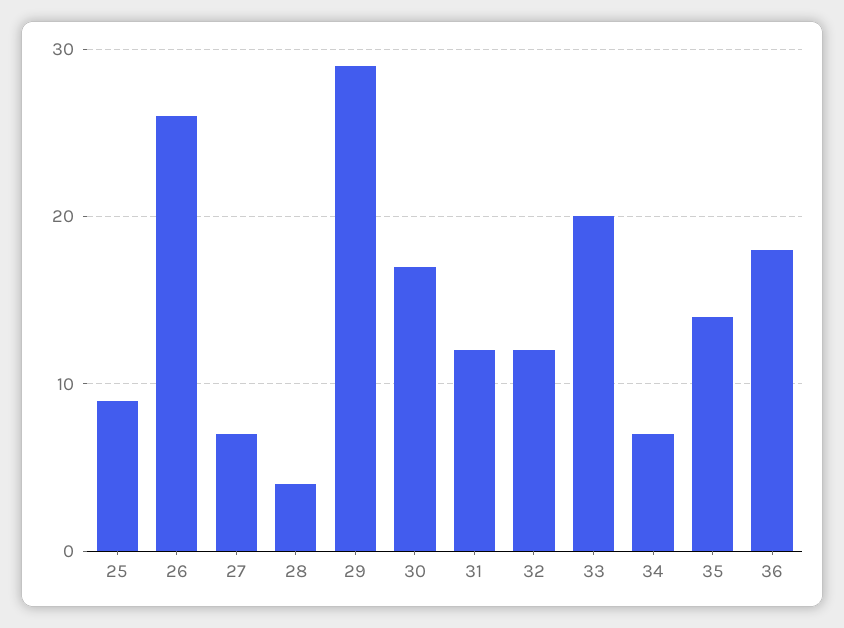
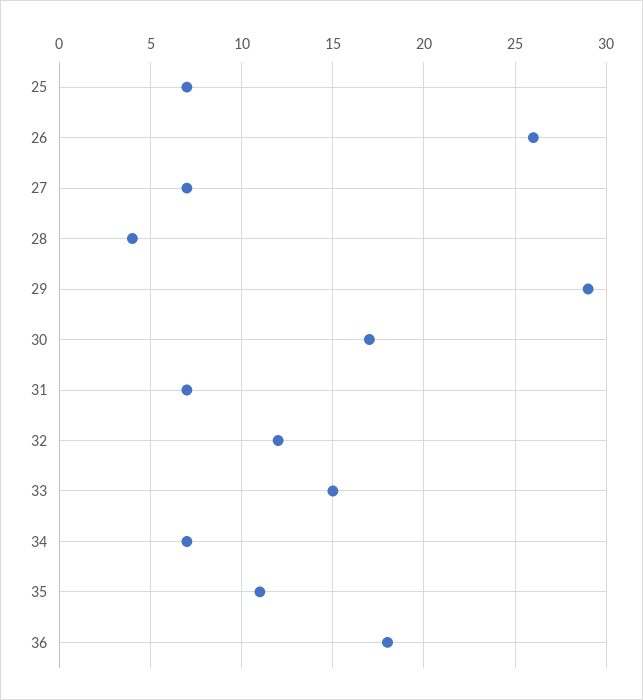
  {
-   "25": 9,
+   "25": 7,
    "26": 26,
    "27": 7,
    "28": 4,
    "29": 29,
    "30": 17,
-   "31": 12,
+   "31": 7,
    "32": 12,
-   "33": 20,
+   "33": 15,
    "34": 7,
-   "35": 14,
+   "35": 11,
    "36": 18
  }

